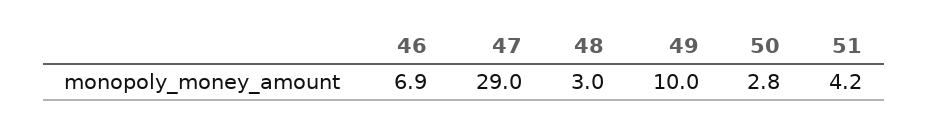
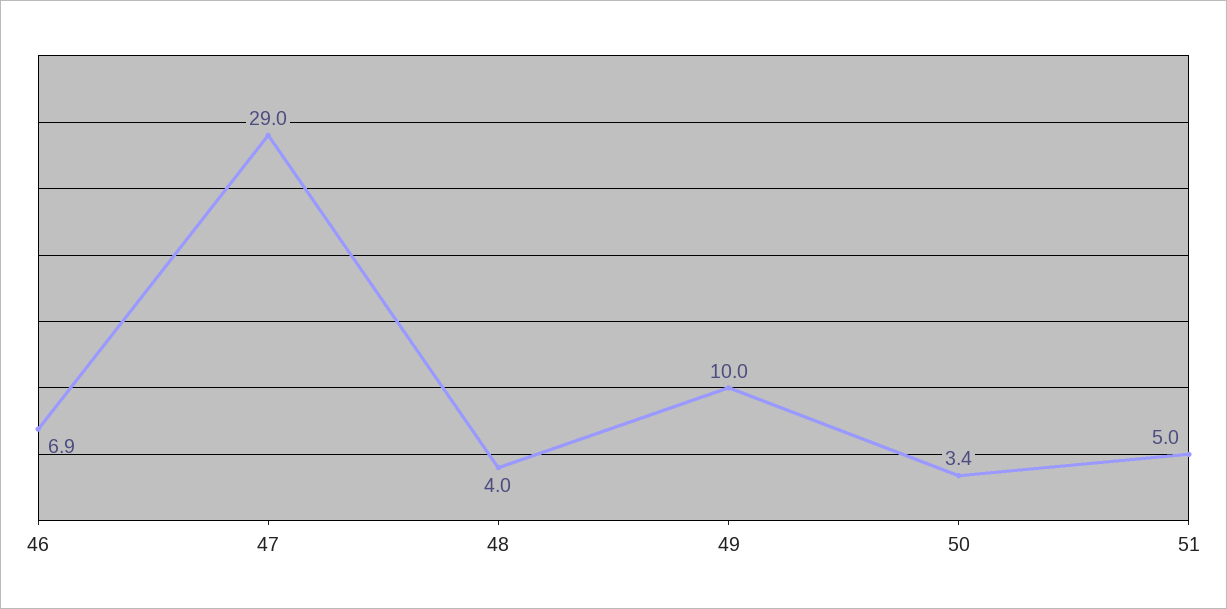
  {
    "46": 6.9,
    "47": 29,
-   "48": 3,
+   "48": 4,
    "49": 10,
-   "50": 2.8,
+   "50": 3.4,
-   "51": 4.2
+   "51": 5
  }

